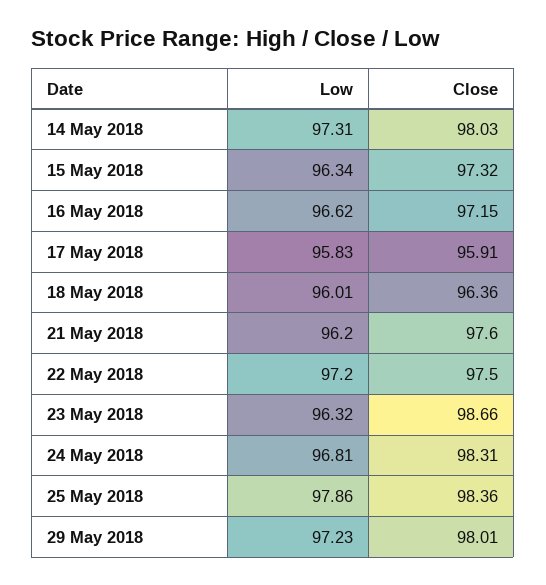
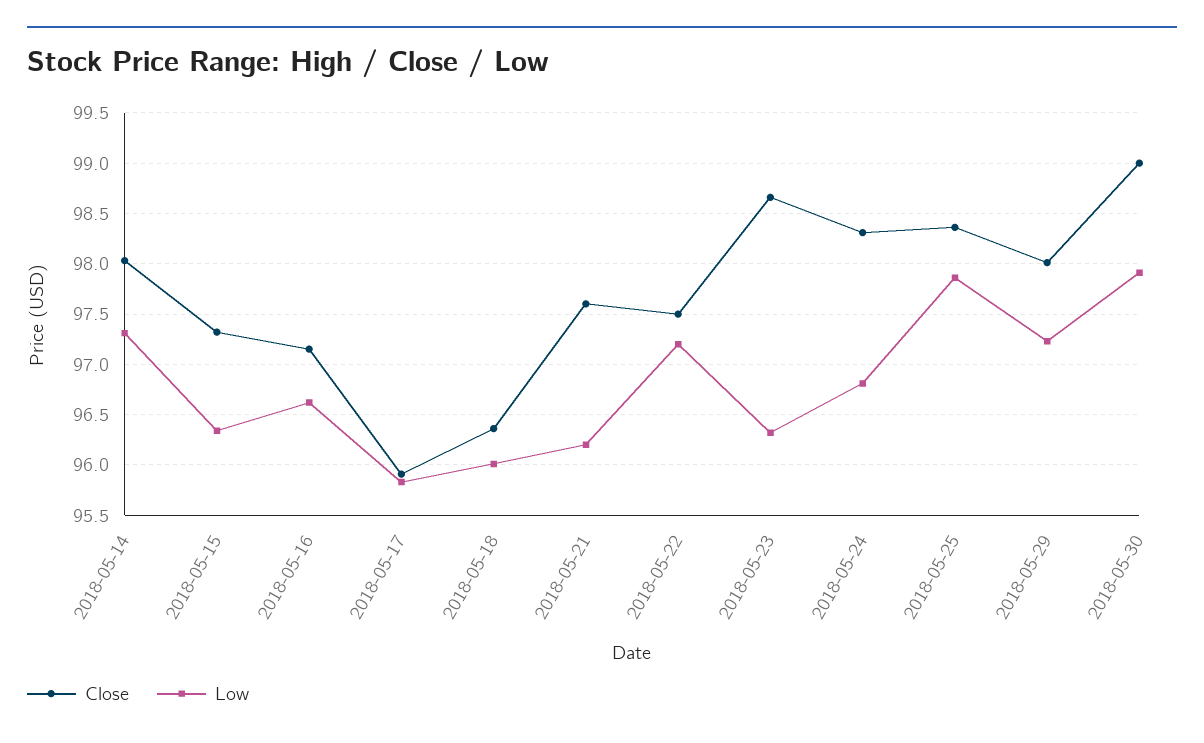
  {
    "Low": {
      "14 May 2018": 97.31,
      "15 May 2018": 96.34,
      "16 May 2018": 96.62,
      "17 May 2018": 95.83,
      "18 May 2018": 96.01,
      "21 May 2018": 96.2,
      "22 May 2018": 97.2,
      "23 May 2018": 96.32,
      "24 May 2018": 96.81,
      "25 May 2018": 97.86,
-     "29 May 2018": 97.23
+     "29 May 2018": 97.23,
+     "2018-05-30": 97.9
    },
    "Close": {
      "14 May 2018": 98.03,
      "15 May 2018": 97.32,
      "16 May 2018": 97.15,
      "17 May 2018": 95.91,
      "18 May 2018": 96.36,
      "21 May 2018": 97.6,
      "22 May 2018": 97.5,
      "23 May 2018": 98.66,
      "24 May 2018": 98.31,
      "25 May 2018": 98.36,
-     "29 May 2018": 98.01
+     "29 May 2018": 98.01,
+     "2018-05-30": 99
    }
  }

